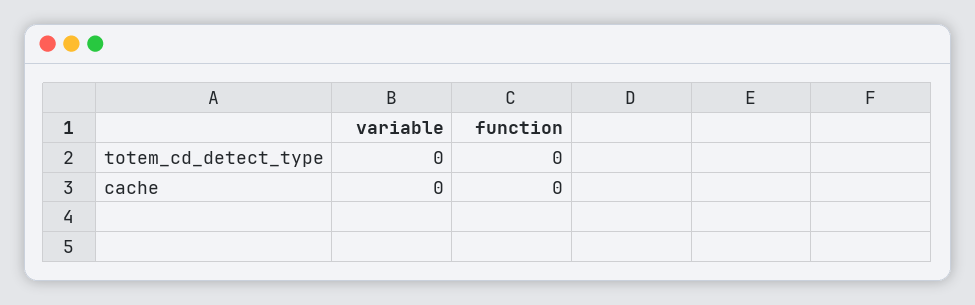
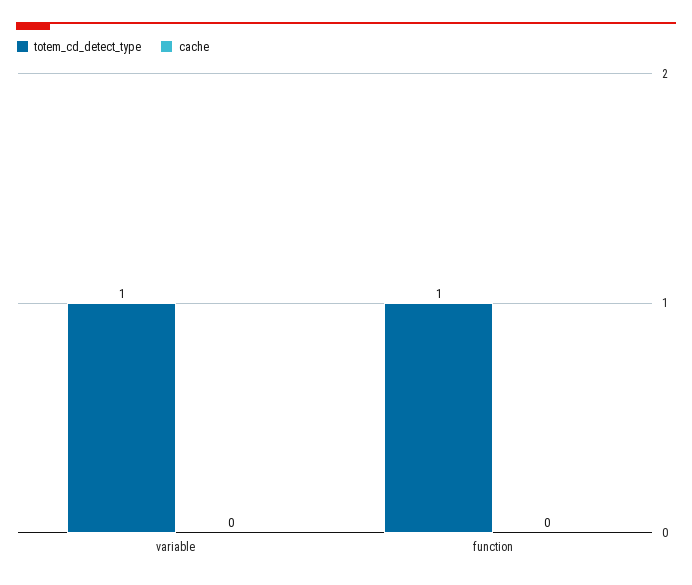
  {
    "totem_cd_detect_type": {
-     "variable": 0,
+     "variable": 1,
-     "function": 0
+     "function": 1
    },
    "cache": {
      "variable": 0,
      "function": 0
    }
  }

